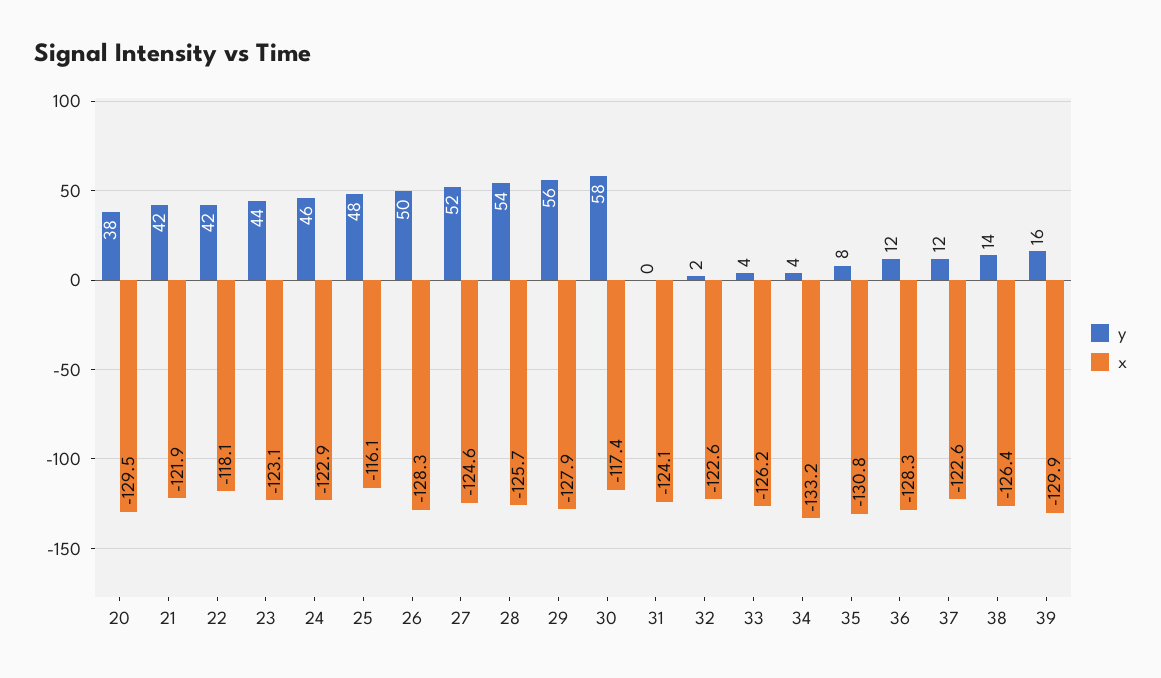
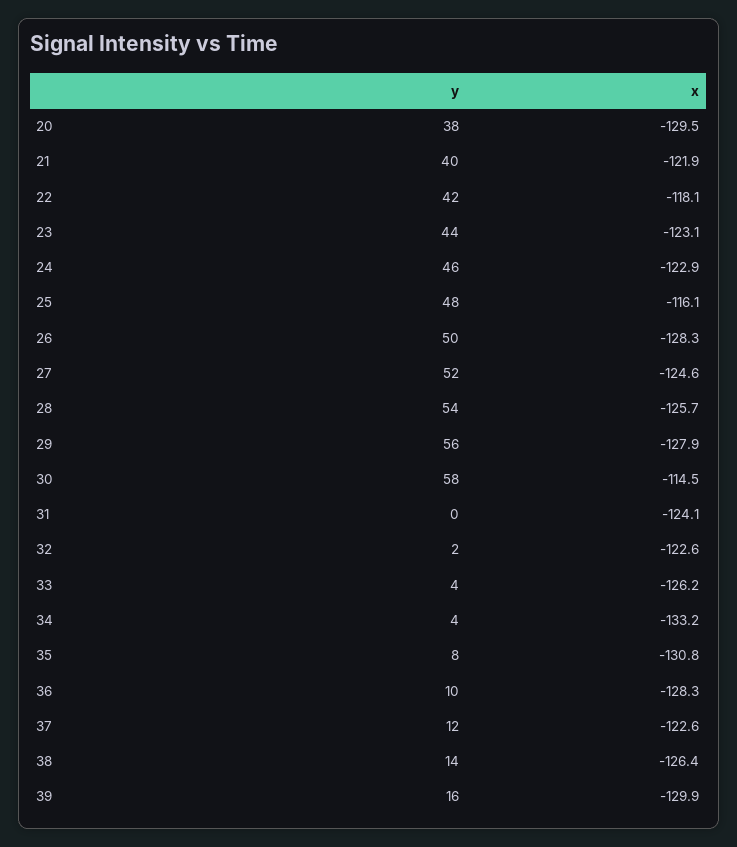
  {
    "y": {
      "20": 38,
-     "21": 42,
+     "21": 40,
      "22": 42,
      "23": 44,
      "24": 46,
      "25": 48,
      "26": 50,
      "27": 52,
      "28": 54,
      "29": 56,
      "30": 58,
      "31": 0,
      "32": 2,
      "33": 4,
      "34": 4,
      "35": 8,
-     "36": 12,
+     "36": 10,
      "37": 12,
      "38": 14,
      "39": 16
    },
    "x": {
      "20": -129.5,
      "21": -121.9,
      "22": -118.1,
      "23": -123.1,
      "24": -122.9,
      "25": -116.1,
      "26": -128.3,
      "27": -124.6,
      "28": -125.7,
      "29": -127.9,
-     "30": -117.4,
+     "30": -114.5,
      "31": -124.1,
      "32": -122.6,
      "33": -126.2,
      "34": -133.2,
      "35": -130.8,
      "36": -128.3,
      "37": -122.6,
      "38": -126.4,
      "39": -129.9
    }
  }

